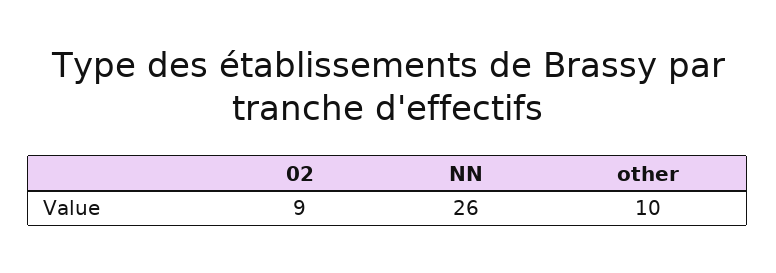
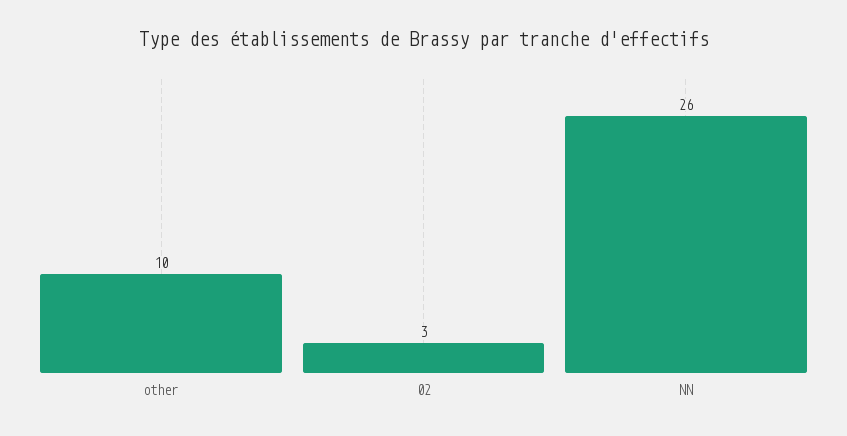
  {
-   "02": 9,
+   "02": 3,
    "NN": 26,
    "other": 10
  }

